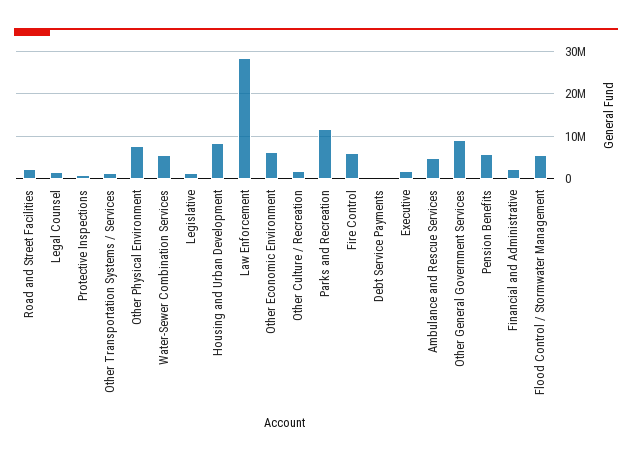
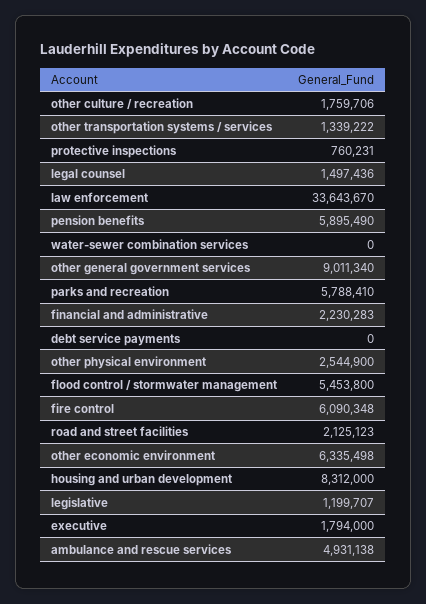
  {
    "Road and Street Facilities": 2125123,
    "Legal Counsel": 1497436,
    "Protective Inspections": 760231,
    "Other Transportation Systems / Services": 1339222,
-   "Other Physical Environment": 8000000,
+   "Other Physical Environment": 2544900,
-   "Water-Sewer Combination Services": 6000000,
+   "Water-Sewer Combination Services": 0,
    "Legislative": 1199707,
    "Housing and Urban Development": 8312000,
-   "Law Enforcement": 28000000,
+   "Law Enforcement": 33643670,
    "Other Economic Environment": 6335498,
    "Other Culture / Recreation": 1759706,
-   "Parks and Recreation": 12000000,
+   "Parks and Recreation": 5788410,
    "Fire Control": 6090348,
    "Debt Service Payments": 0,
    "Executive": 1794000,
    "Ambulance and Rescue Services": 4931138,
    "Other General Government Services": 9011340,
    "Pension Benefits": 5895490,
    "Financial and Administrative": 2230283,
    "Flood Control / Stormwater Management": 5453800
  }

